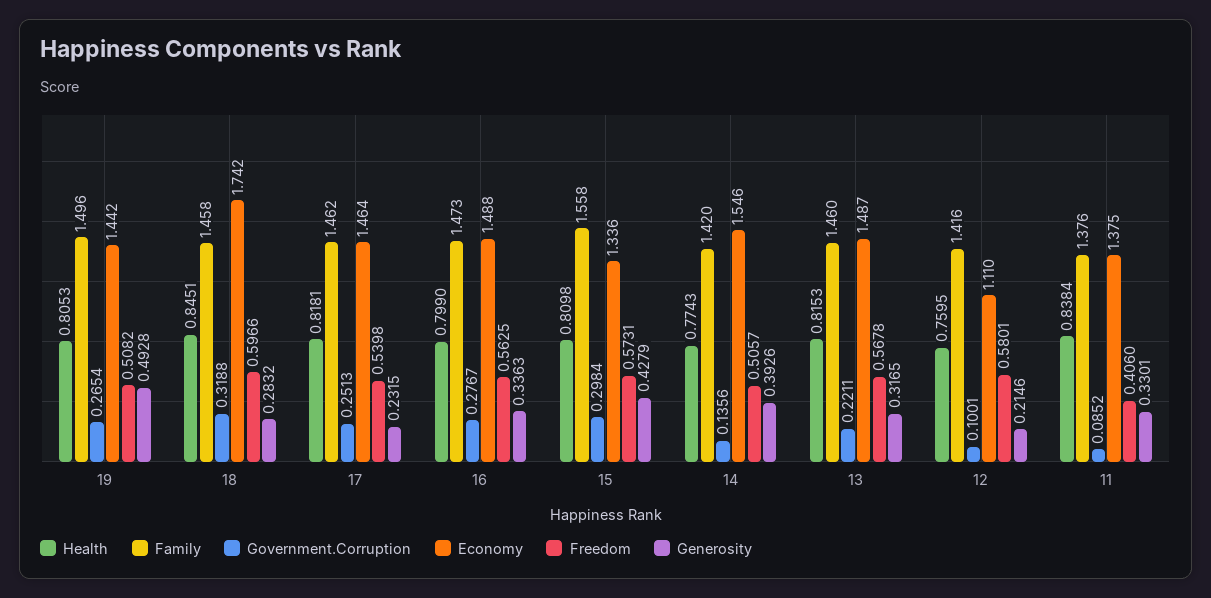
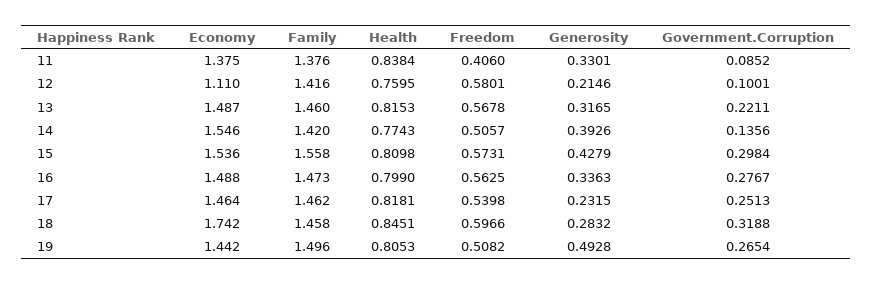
  {
    "Health": {
      "19": 0.8053,
      "18": 0.8451,
      "17": 0.8181,
      "16": 0.799,
      "15": 0.8098,
      "14": 0.7743,
      "13": 0.8153,
      "12": 0.7595,
      "11": 0.8384
    },
    "Family": {
      "19": 1.496,
      "18": 1.458,
      "17": 1.462,
      "16": 1.473,
      "15": 1.558,
      "14": 1.42,
      "13": 1.46,
      "12": 1.416,
      "11": 1.376
    },
    "Government.Corruption": {
      "19": 0.2654,
      "18": 0.3188,
      "17": 0.2513,
      "16": 0.2767,
      "15": 0.2984,
      "14": 0.1356,
      "13": 0.2211,
      "12": 0.1001,
      "11": 0.0852
    },
    "Economy": {
      "19": 1.442,
      "18": 1.742,
      "17": 1.464,
      "16": 1.488,
-     "15": 1.336,
+     "15": 1.536,
      "14": 1.546,
      "13": 1.487,
      "12": 1.11,
      "11": 1.375
    },
    "Freedom": {
      "19": 0.5082,
      "18": 0.5966,
      "17": 0.5398,
      "16": 0.5625,
      "15": 0.5731,
      "14": 0.5057,
      "13": 0.5678,
      "12": 0.5801,
      "11": 0.406
    },
    "Generosity": {
      "19": 0.4928,
      "18": 0.2832,
      "17": 0.2315,
      "16": 0.3363,
      "15": 0.4279,
      "14": 0.3926,
      "13": 0.3165,
      "12": 0.2146,
      "11": 0.3301
    }
  }

